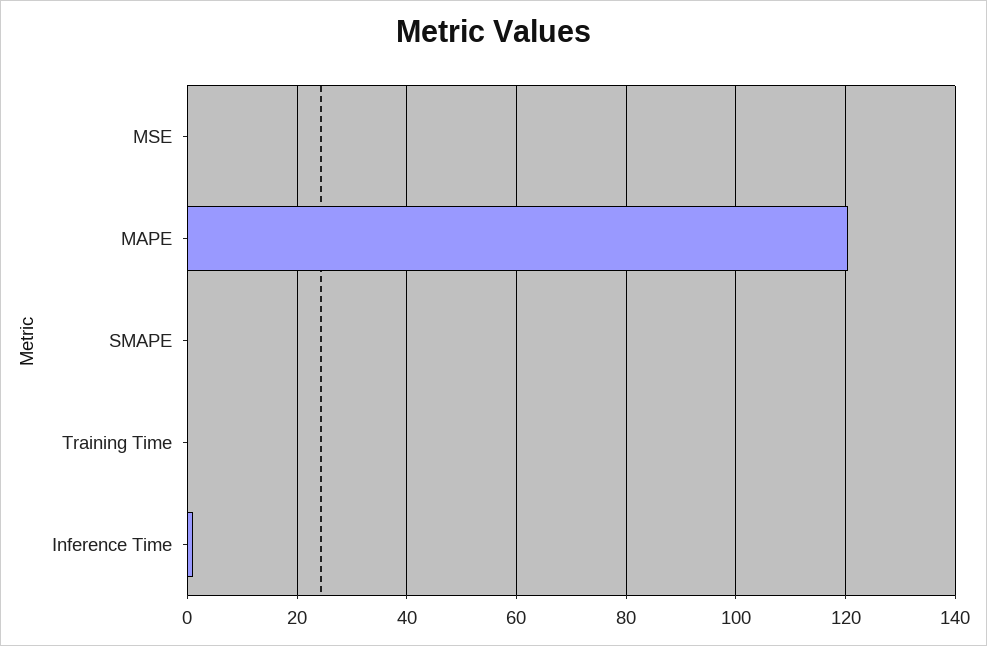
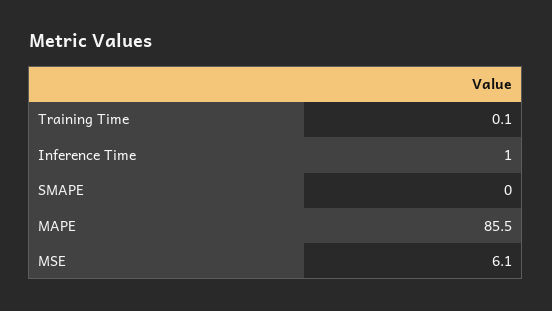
  {
-   "MSE": 0,
+   "MSE": 6.1,
-   "MAPE": 120,
+   "MAPE": 85.5,
    "SMAPE": 0,
    "Training Time": 0.1,
    "Inference Time": 1
  }

